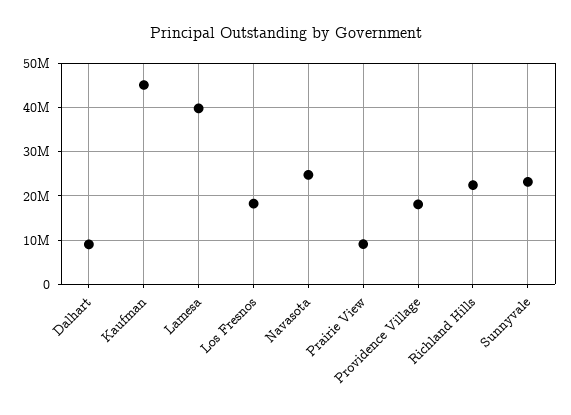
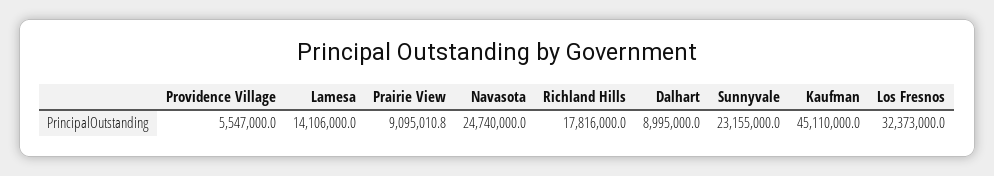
  {
    "Dalhart": 8995000,
    "Kaufman": 45110000,
-   "Lamesa": 40000000,
+   "Lamesa": 14106000,
-   "Los Fresnos": 18000000,
+   "Los Fresnos": 32373000,
    "Navasota": 24740000,
    "Prairie View": 9095010.8,
-   "Providence Village": 18000000,
+   "Providence Village": 5547000,
-   "Richland Hills": 22000000,
+   "Richland Hills": 17816000,
    "Sunnyvale": 23155000
  }

